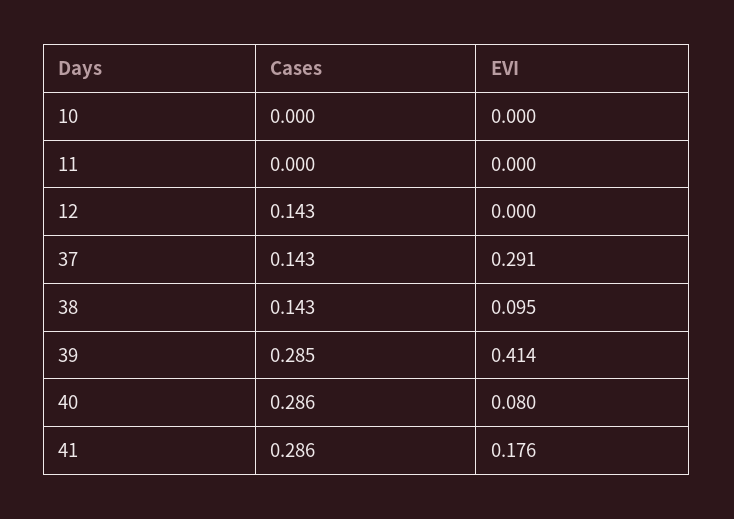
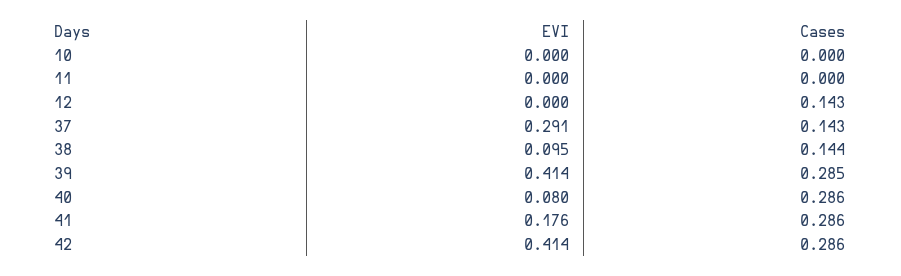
  {
    "Cases": {
      "10": 0,
      "11": 0,
      "12": 0.143,
      "37": 0.143,
-     "38": 0.143,
+     "38": 0.144,
      "39": 0.285,
      "40": 0.286,
-     "41": 0.286
+     "41": 0.286,
+     "42": 0.286
    },
    "EVI": {
      "10": 0,
      "11": 0,
      "12": 0,
      "37": 0.291,
      "38": 0.095,
      "39": 0.414,
      "40": 0.08,
-     "41": 0.176
+     "41": 0.176,
+     "42": 0.414
    }
  }

